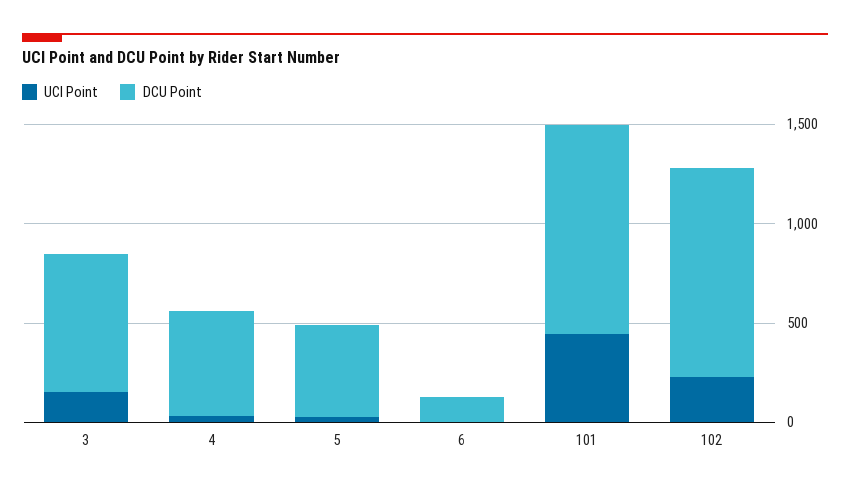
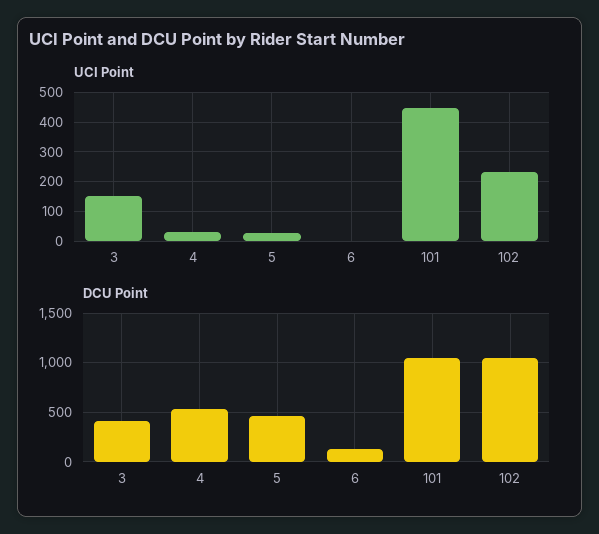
  {
    "UCI Point": {
      "3": 150,
      "4": 25,
      "5": 25,
      "6": 0,
      "101": 450,
      "102": 225
    },
    "DCU Point": {
-     "3": 700,
+     "3": 400,
      "4": 500,
      "5": 500,
      "6": 100,
      "101": 1100,
      "102": 1100
    }
  }

